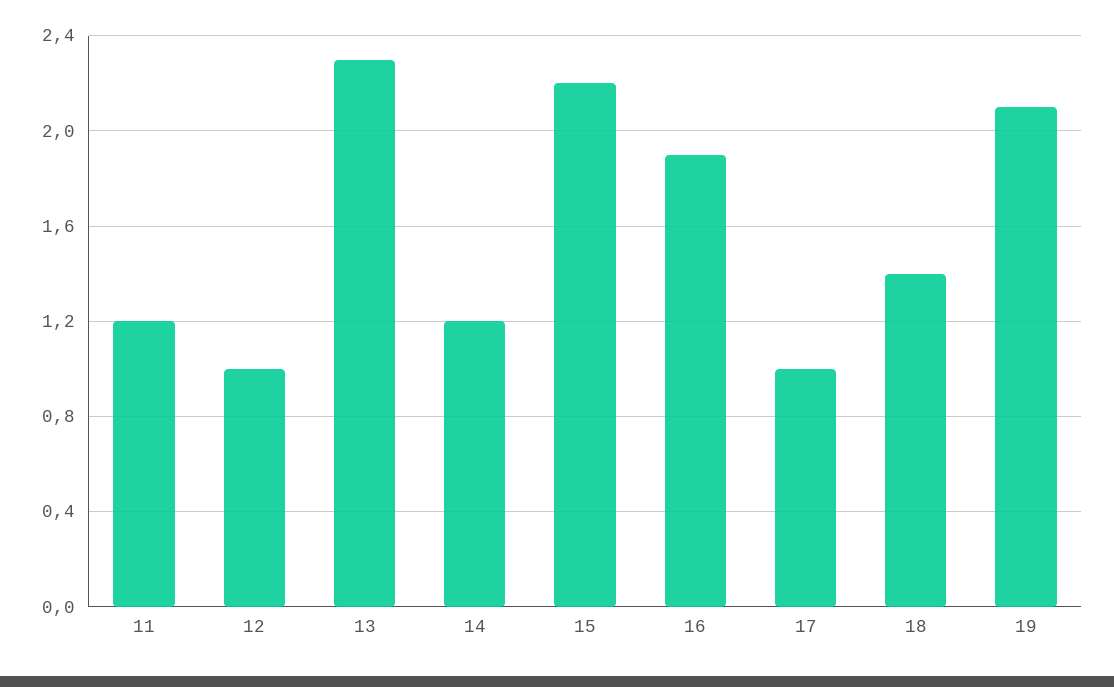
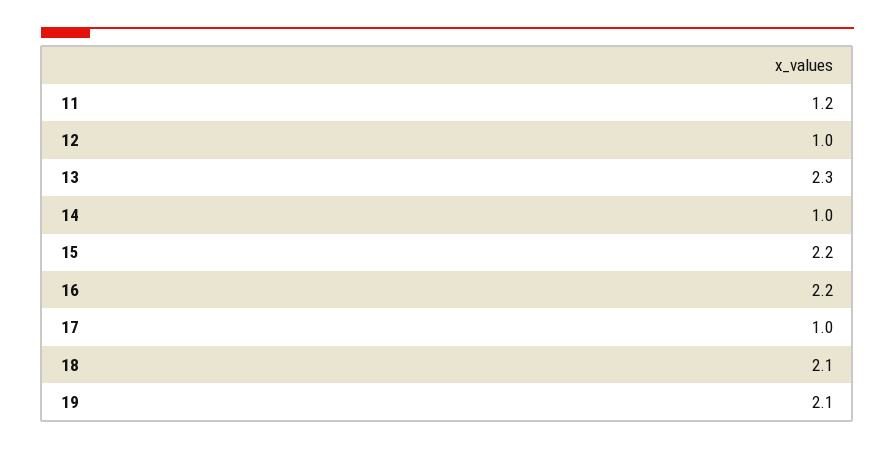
  {
    "11": 1.2,
    "12": 1,
    "13": 2.3,
-   "14": 1.2,
+   "14": 1,
    "15": 2.2,
-   "16": 1.9,
+   "16": 2.2,
    "17": 1,
-   "18": 1.4,
+   "18": 2.1,
    "19": 2.1
  }

